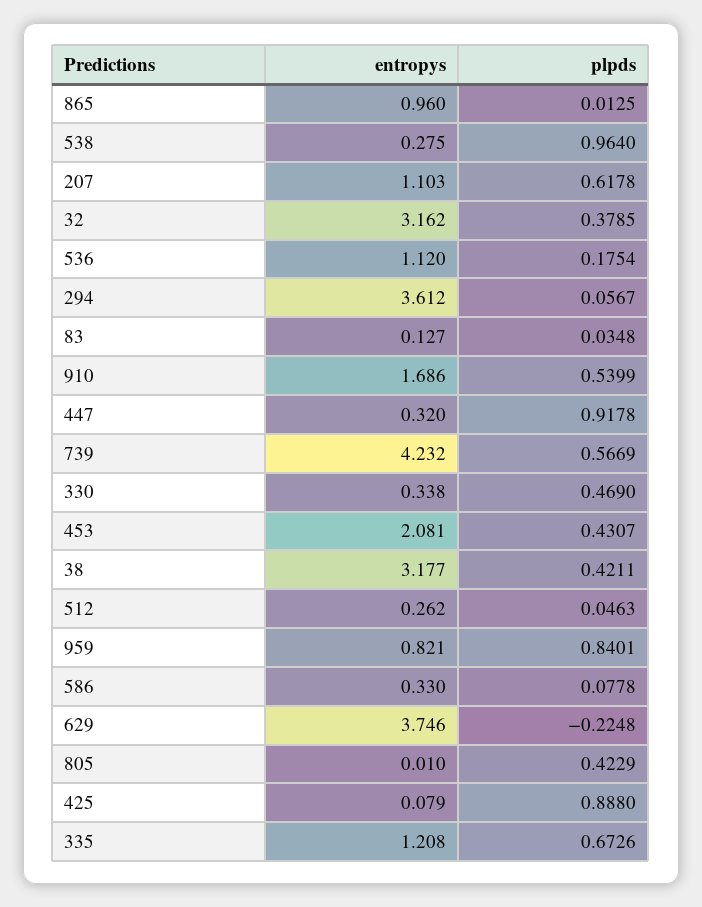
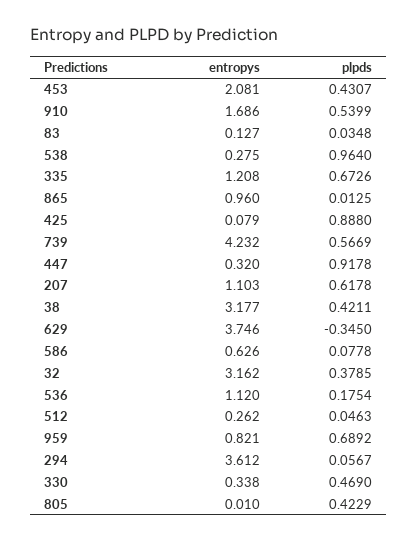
  {
    "entropys": {
      "865": 0.96,
      "538": 0.275,
      "207": 1.103,
      "32": 3.162,
      "536": 1.12,
      "294": 3.612,
      "83": 0.127,
      "910": 1.686,
      "447": 0.32,
      "739": 4.232,
      "330": 0.338,
      "453": 2.081,
      "38": 3.177,
      "512": 0.262,
      "959": 0.821,
-     "586": 0.33,
+     "586": 0.626,
      "629": 3.746,
      "805": 0.01,
      "425": 0.079,
      "335": 1.208
    },
    "plpds": {
      "865": 0.0125,
      "538": 0.964,
      "207": 0.6178,
      "32": 0.3785,
      "536": 0.1754,
      "294": 0.0567,
      "83": 0.0348,
      "910": 0.5399,
      "447": 0.9178,
      "739": 0.5669,
      "330": 0.469,
      "453": 0.4307,
      "38": 0.4211,
      "512": 0.0463,
-     "959": 0.8401,
+     "959": 0.6892,
      "586": 0.0778,
-     "629": -0.2248,
+     "629": -0.345,
      "805": 0.4229,
      "425": 0.888,
      "335": 0.6726
    }
  }

